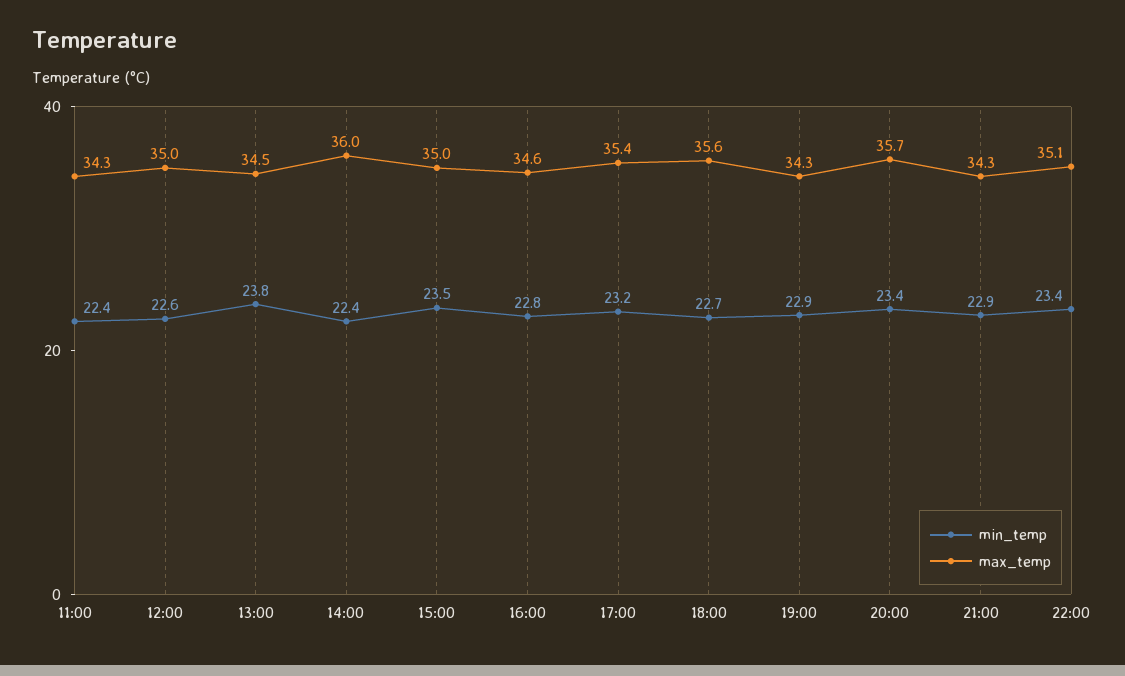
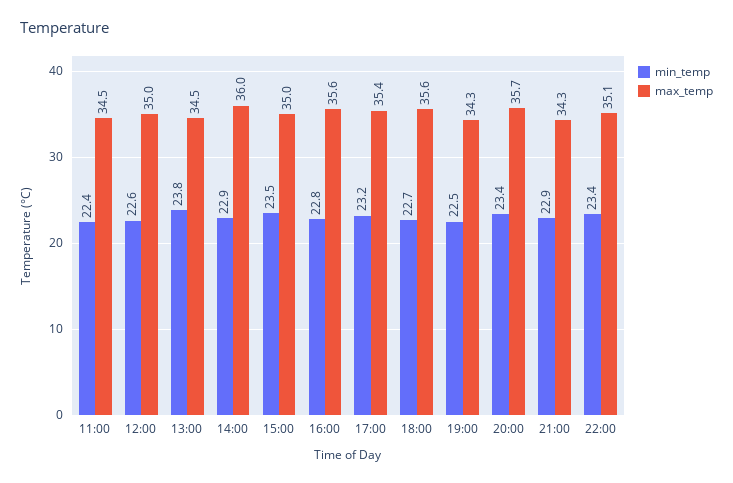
  {
    "min_temp": {
      "11:00": 22.4,
      "12:00": 22.6,
      "13:00": 23.8,
-     "14:00": 22.4,
+     "14:00": 22.9,
      "15:00": 23.5,
      "16:00": 22.8,
      "17:00": 23.2,
      "18:00": 22.7,
-     "19:00": 22.9,
+     "19:00": 22.5,
      "20:00": 23.4,
      "21:00": 22.9,
      "22:00": 23.4
    },
    "max_temp": {
-     "11:00": 34.3,
+     "11:00": 34.5,
      "12:00": 35,
      "13:00": 34.5,
      "14:00": 36,
      "15:00": 35,
-     "16:00": 34.6,
+     "16:00": 35.6,
      "17:00": 35.4,
      "18:00": 35.6,
      "19:00": 34.3,
      "20:00": 35.7,
      "21:00": 34.3,
      "22:00": 35.1
    }
  }

